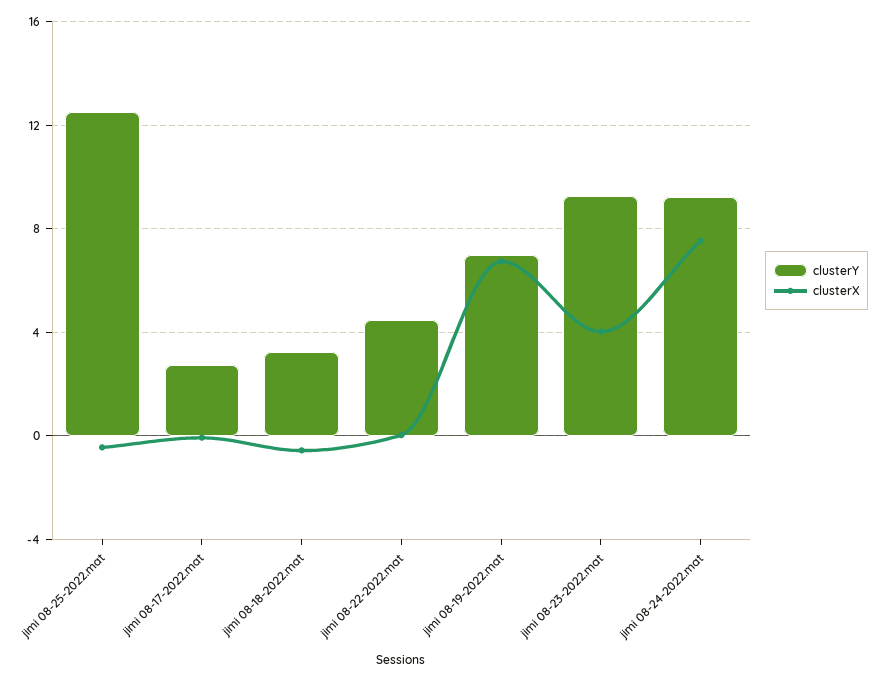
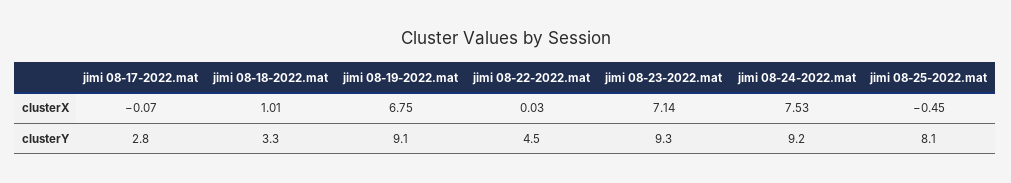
  {
    "clusterY": {
-     "jimi 08-25-2022.mat": 12.5,
+     "jimi 08-25-2022.mat": 8.1,
      "jimi 08-17-2022.mat": 2.8,
      "jimi 08-18-2022.mat": 3.3,
      "jimi 08-22-2022.mat": 4.5,
-     "jimi 08-19-2022.mat": 7,
+     "jimi 08-19-2022.mat": 9.1,
      "jimi 08-23-2022.mat": 9.3,
      "jimi 08-24-2022.mat": 9.2
    },
    "clusterX": {
      "jimi 08-25-2022.mat": -0.45,
      "jimi 08-17-2022.mat": -0.07,
-     "jimi 08-18-2022.mat": -0.5,
+     "jimi 08-18-2022.mat": 1.01,
      "jimi 08-22-2022.mat": 0.03,
      "jimi 08-19-2022.mat": 6.75,
-     "jimi 08-23-2022.mat": 4,
+     "jimi 08-23-2022.mat": 7.14,
      "jimi 08-24-2022.mat": 7.53
    }
  }

